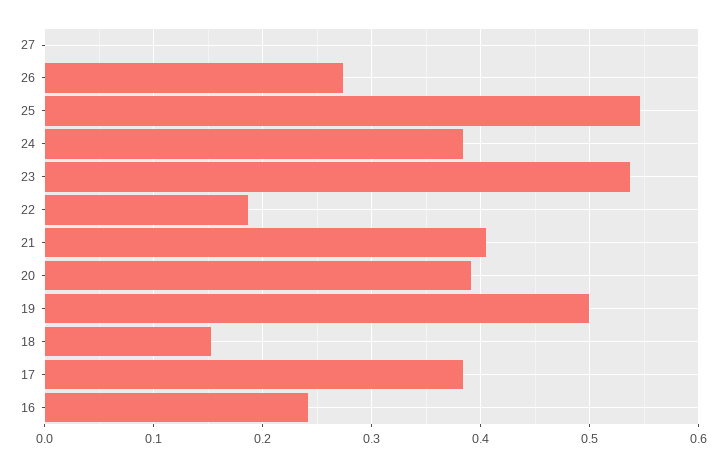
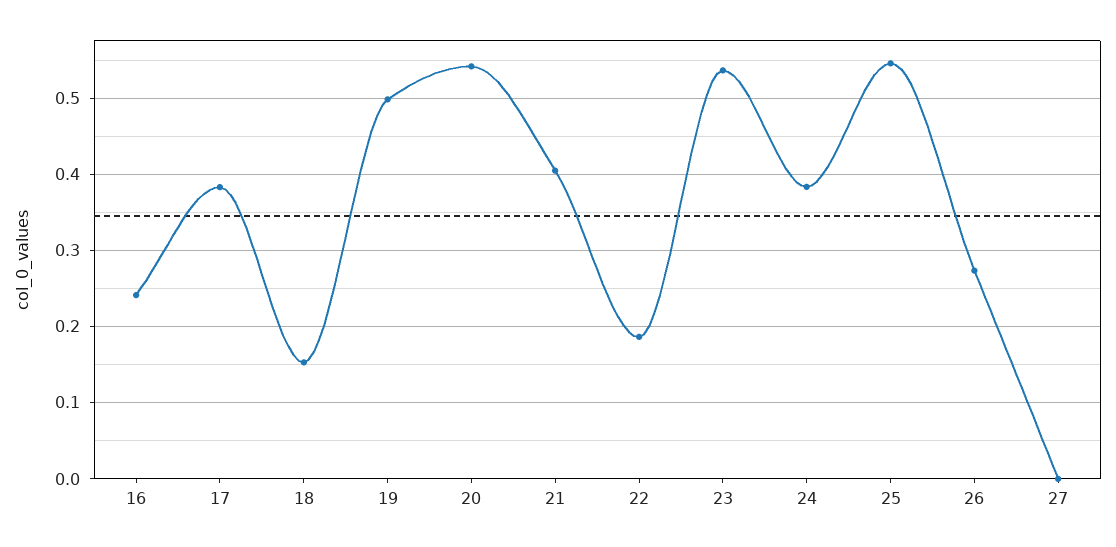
  {
    "27": 0,
    "26": 0.27,
    "25": 0.55,
    "24": 0.38,
    "23": 0.54,
    "22": 0.19,
    "21": 0.41,
-   "20": 0.39,
+   "20": 0.54,
    "19": 0.5,
    "18": 0.15,
    "17": 0.38,
    "16": 0.24
  }

